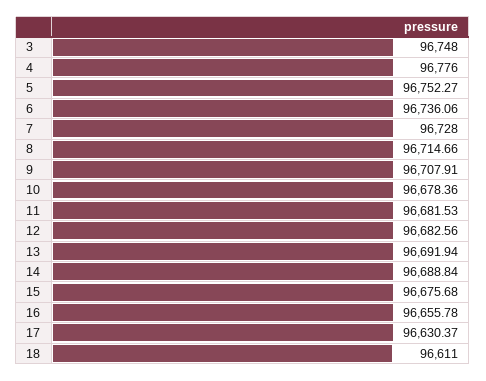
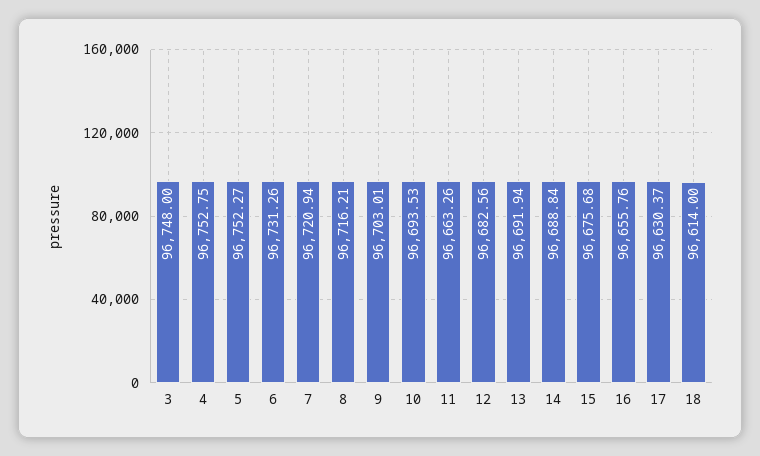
  {
    "3": 96748,
-   "4": 96776,
+   "4": 96752.75,
    "5": 96752.27,
-   "6": 96736.06,
+   "6": 96731.26,
-   "7": 96728,
+   "7": 96720.94,
-   "8": 96714.66,
+   "8": 96716.21,
-   "9": 96707.91,
+   "9": 96703.01,
-   "10": 96678.36,
+   "10": 96693.53,
-   "11": 96681.53,
+   "11": 96663.26,
    "12": 96682.56,
    "13": 96691.94,
    "14": 96688.84,
    "15": 96675.68,
-   "16": 96655.78,
+   "16": 96655.76,
    "17": 96630.37,
-   "18": 96611
+   "18": 96614
  }

